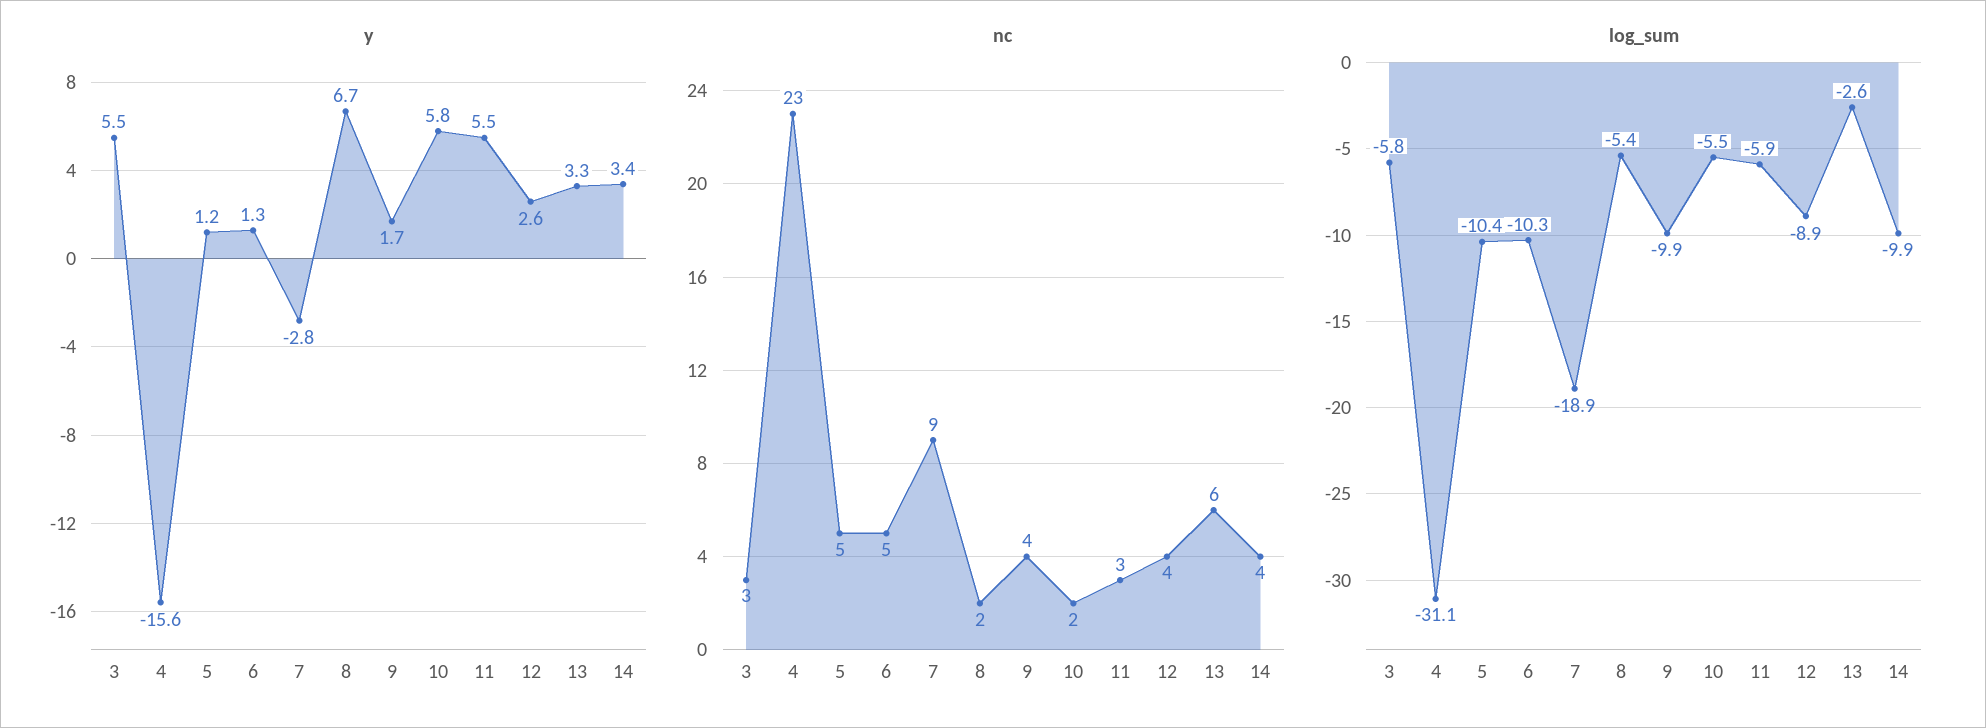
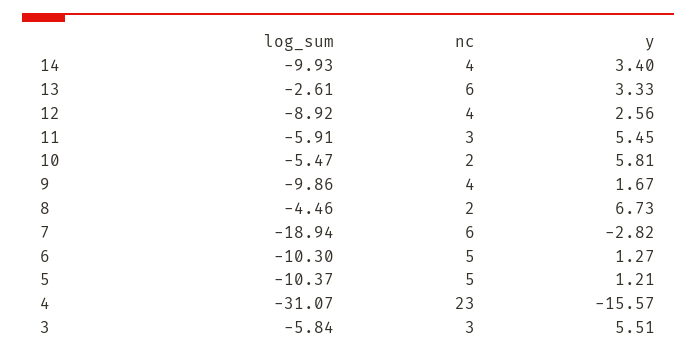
  {
    "y": {
      "3": 5.51,
      "4": -15.57,
      "5": 1.21,
      "6": 1.27,
      "7": -2.82,
      "8": 6.73,
      "9": 1.67,
      "10": 5.81,
      "11": 5.45,
      "12": 2.56,
      "13": 3.33,
      "14": 3.4
    },
    "nc": {
      "3": 3,
      "4": 23,
      "5": 5,
      "6": 5,
-     "7": 9,
+     "7": 6,
      "8": 2,
      "9": 4,
      "10": 2,
      "11": 3,
      "12": 4,
      "13": 6,
      "14": 4
    },
    "log_sum": {
      "3": -5.84,
      "4": -31.07,
      "5": -10.37,
      "6": -10.3,
      "7": -18.94,
-     "8": -5.4,
+     "8": -4.46,
      "9": -9.86,
      "10": -5.47,
      "11": -5.91,
      "12": -8.92,
      "13": -2.61,
      "14": -9.93
    }
  }

